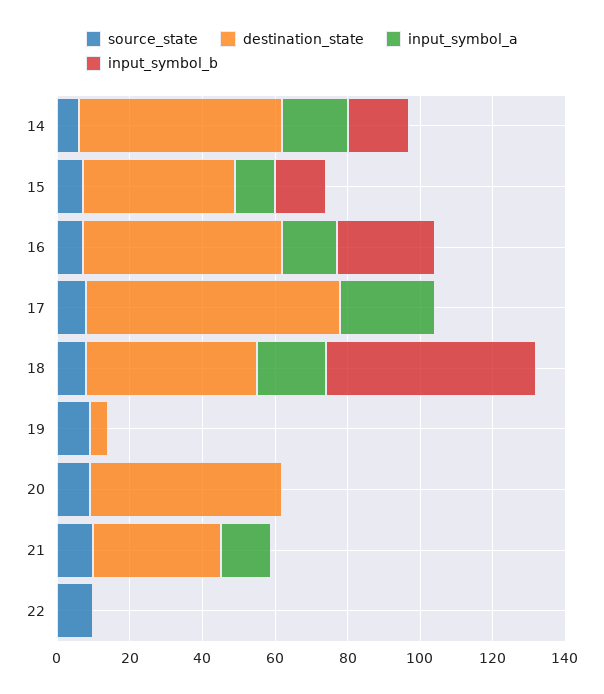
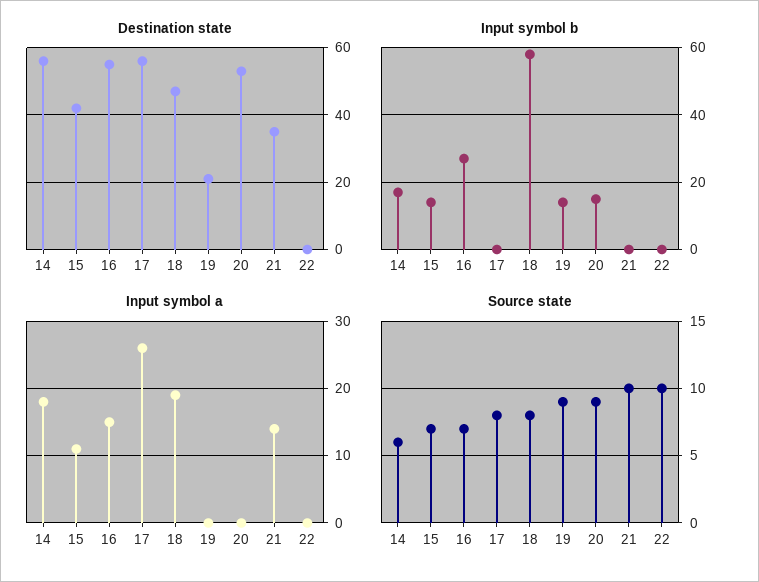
  {
    "source_state": {
      "14": 6,
      "15": 7,
      "16": 7,
      "17": 8,
      "18": 8,
      "19": 9,
      "20": 9,
      "21": 10,
      "22": 10
    },
    "destination_state": {
      "14": 55,
      "15": 40,
      "16": 55,
-     "17": 70,
+     "17": 55,
      "18": 45,
-     "19": 5,
+     "19": 20,
      "20": 55,
      "21": 35,
      "22": 0
    },
    "input_symbol_a": {
      "14": 18,
      "15": 11,
      "16": 15,
      "17": 26,
      "18": 19,
      "19": 0,
      "20": 0,
      "21": 14,
      "22": 0
    },
    "input_symbol_b": {
      "14": 15,
      "15": 15,
      "16": 25,
      "17": 0,
      "18": 60,
-     "19": 0,
+     "19": 15,
-     "20": 0,
+     "20": 15,
      "21": 0,
      "22": 0
    }
  }

